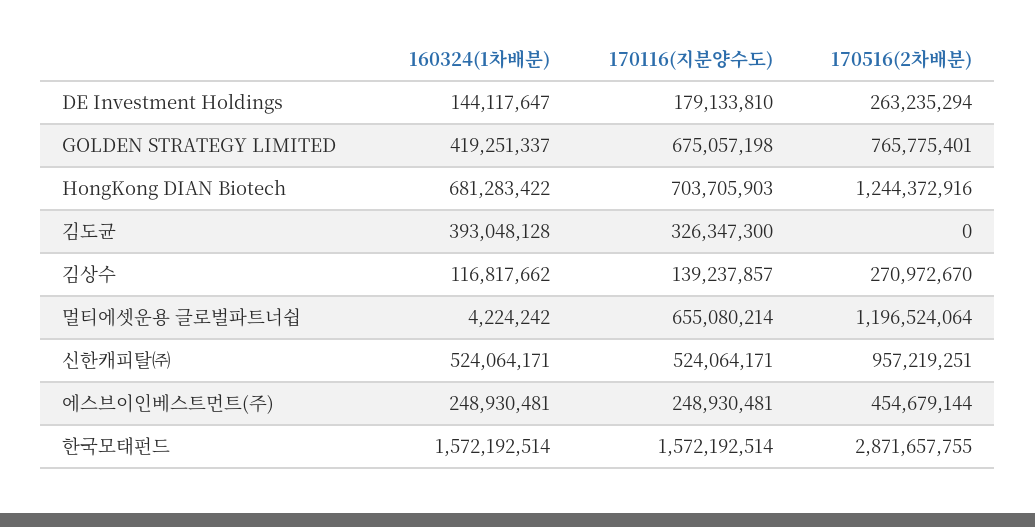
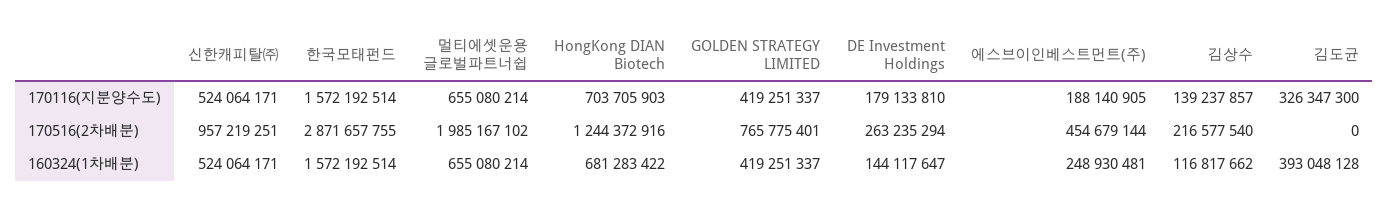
  {
    "160324(1차배분)": {
      "DE Investment Holdings": 144117647,
      "GOLDEN STRATEGY LIMITED": 419251337,
      "HongKong DIAN Biotech": 681283422,
      "김도균": 393048128,
      "김상수": 116817662,
-     "멀티에셋운용 글로벌파트너쉽": 4224242,
+     "멀티에셋운용 글로벌파트너쉽": 655080214,
      "신한캐피탈㈜": 524064171,
      "에스브이인베스트먼트(주)": 248930481,
      "한국모태펀드": 1572192514
    },
    "170116(지분양수도)": {
      "DE Investment Holdings": 179133810,
-     "GOLDEN STRATEGY LIMITED": 675057198,
+     "GOLDEN STRATEGY LIMITED": 419251337,
      "HongKong DIAN Biotech": 703705903,
      "김도균": 326347300,
      "김상수": 139237857,
      "멀티에셋운용 글로벌파트너쉽": 655080214,
      "신한캐피탈㈜": 524064171,
-     "에스브이인베스트먼트(주)": 248930481,
+     "에스브이인베스트먼트(주)": 188140905,
      "한국모태펀드": 1572192514
    },
    "170516(2차배분)": {
      "DE Investment Holdings": 263235294,
      "GOLDEN STRATEGY LIMITED": 765775401,
      "HongKong DIAN Biotech": 1244372916,
      "김도균": 0,
-     "김상수": 270972670,
+     "김상수": 216577540,
-     "멀티에셋운용 글로벌파트너쉽": 1196524064,
+     "멀티에셋운용 글로벌파트너쉽": 1985167102,
      "신한캐피탈㈜": 957219251,
      "에스브이인베스트먼트(주)": 454679144,
      "한국모태펀드": 2871657755
    }
  }

